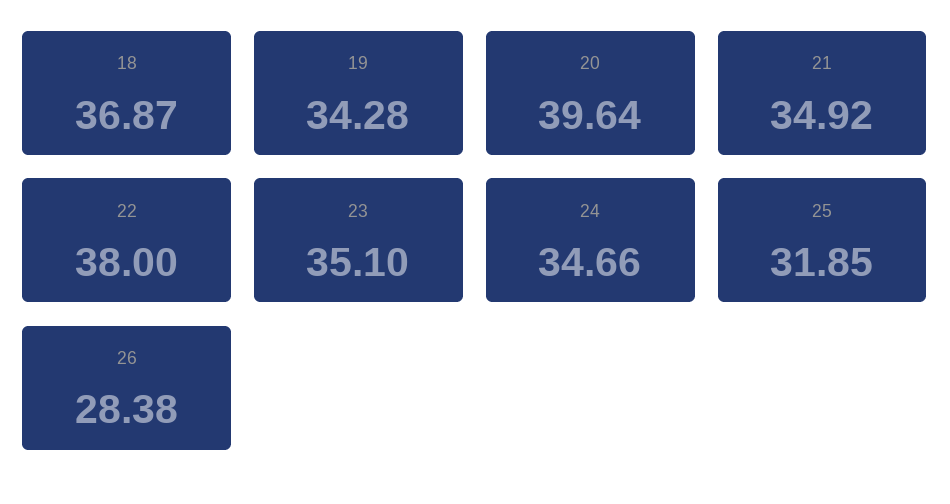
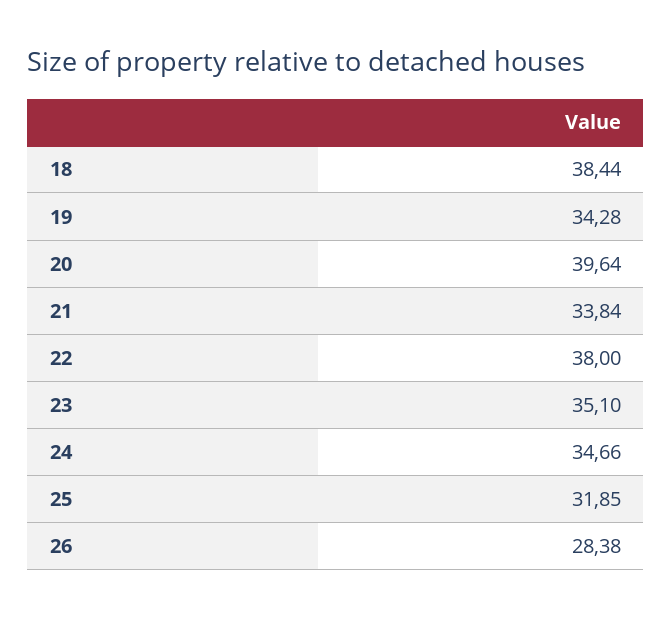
  {
-   "18": 36.87,
+   "18": 38.44,
    "19": 34.28,
    "20": 39.64,
-   "21": 34.92,
+   "21": 33.84,
    "22": 38,
    "23": 35.1,
    "24": 34.66,
    "25": 31.85,
    "26": 28.38
  }

